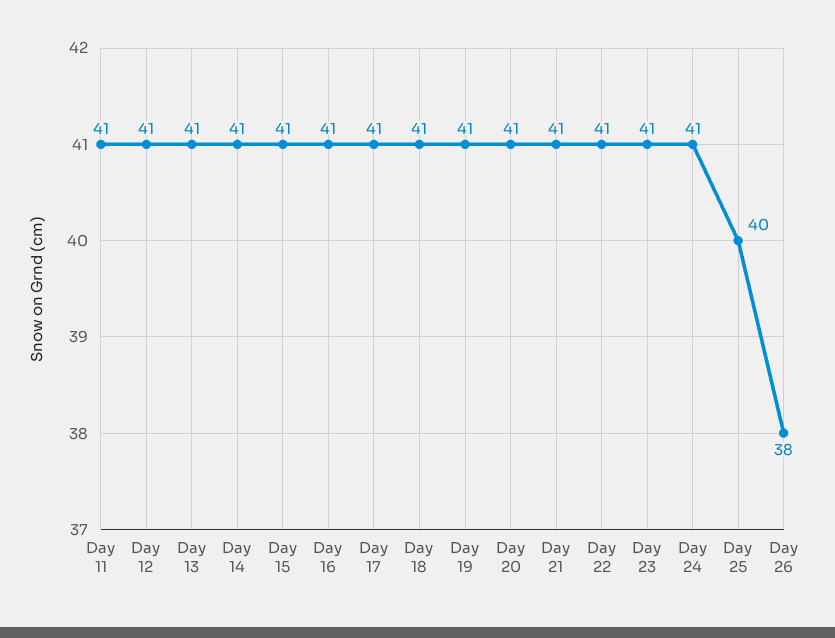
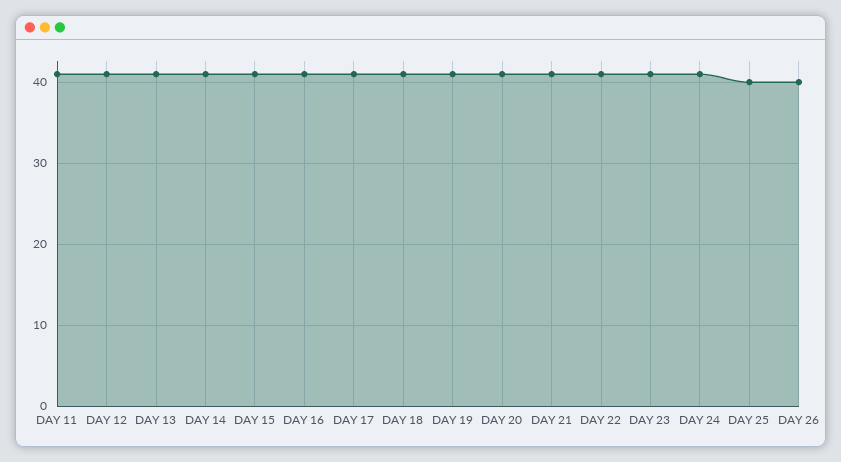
  {
    "Day 11": 41,
    "Day 12": 41,
    "Day 13": 41,
    "Day 14": 41,
    "Day 15": 41,
    "Day 16": 41,
    "Day 17": 41,
    "Day 18": 41,
    "Day 19": 41,
    "Day 20": 41,
    "Day 21": 41,
    "Day 22": 41,
    "Day 23": 41,
    "Day 24": 41,
    "Day 25": 40,
-   "Day 26": 38
+   "Day 26": 40
  }

